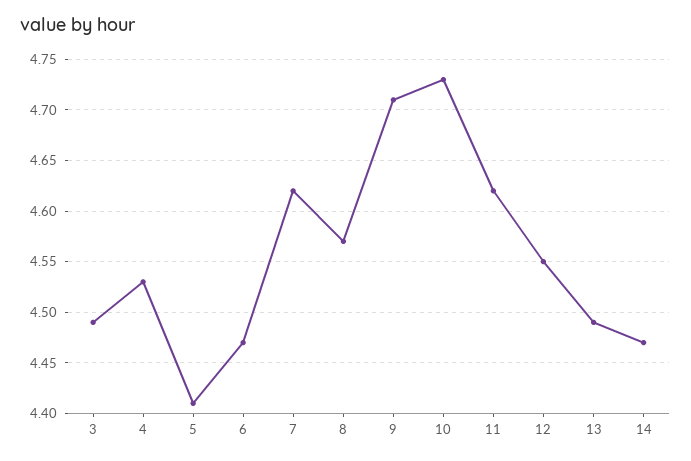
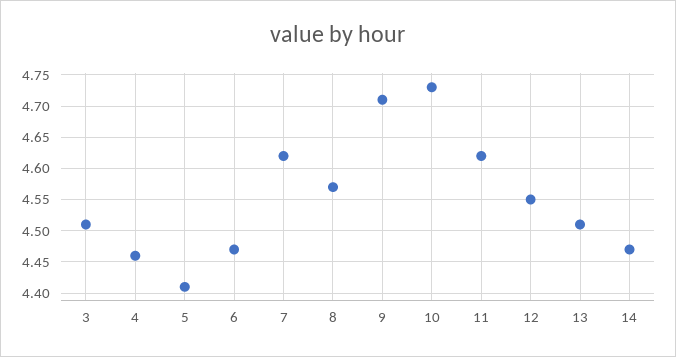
  {
-   "3": 4.49,
+   "3": 4.51,
-   "4": 4.53,
+   "4": 4.46,
    "5": 4.41,
    "6": 4.47,
    "7": 4.62,
    "8": 4.57,
    "9": 4.71,
    "10": 4.73,
    "11": 4.62,
    "12": 4.55,
-   "13": 4.49,
+   "13": 4.51,
    "14": 4.47
  }

